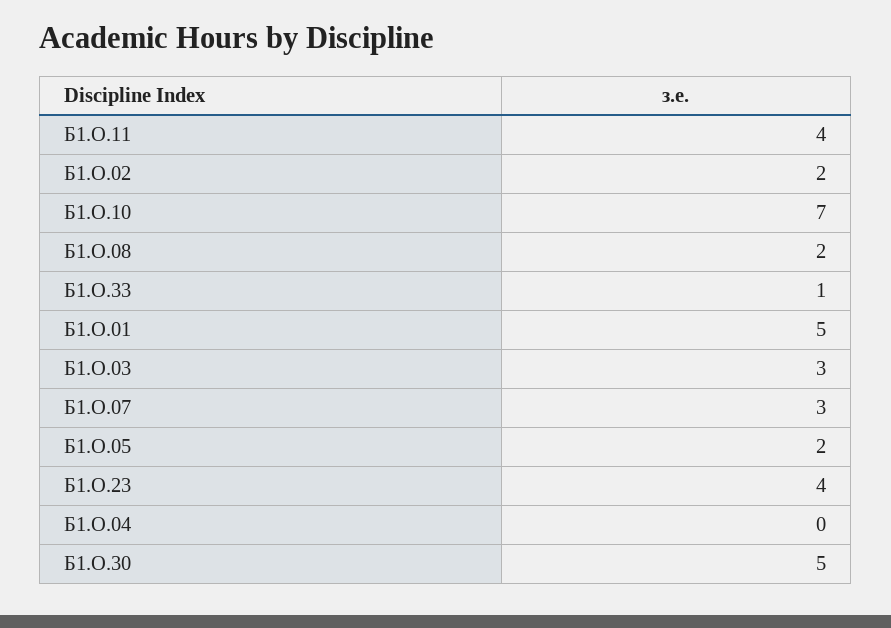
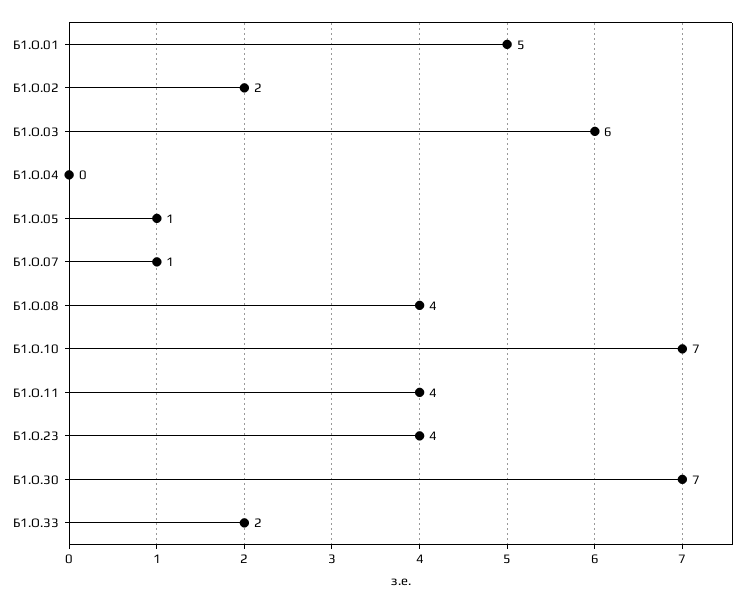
  {
    "Б1.О.11": 4,
    "Б1.О.02": 2,
    "Б1.О.10": 7,
-   "Б1.О.08": 2,
+   "Б1.О.08": 4,
-   "Б1.О.33": 1,
+   "Б1.О.33": 2,
    "Б1.О.01": 5,
-   "Б1.О.03": 3,
+   "Б1.О.03": 6,
-   "Б1.О.07": 3,
+   "Б1.О.07": 1,
-   "Б1.О.05": 2,
+   "Б1.О.05": 1,
    "Б1.О.23": 4,
    "Б1.О.04": 0,
-   "Б1.О.30": 5
+   "Б1.О.30": 7
  }

